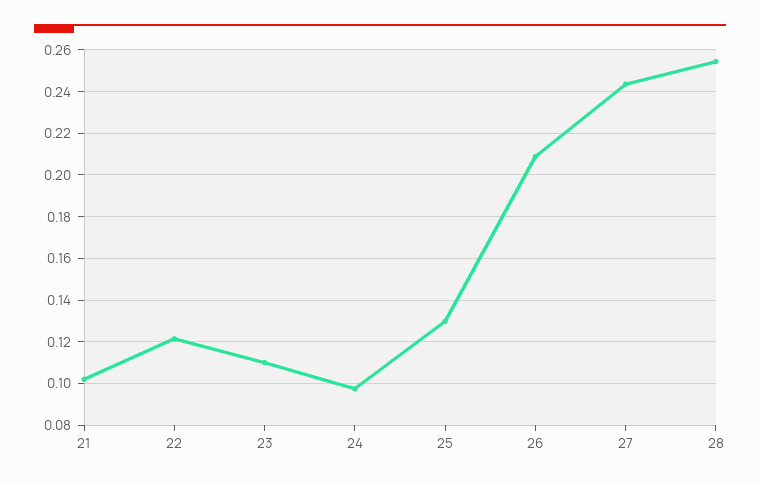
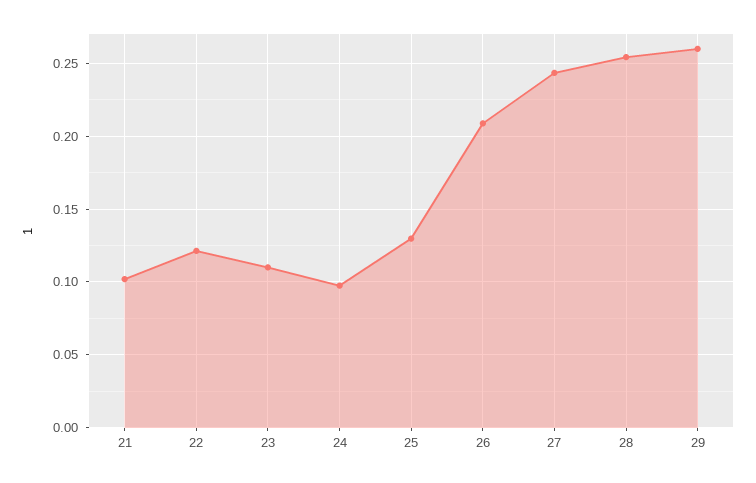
  {
    "21": 0.1,
    "22": 0.12,
    "23": 0.11,
    "24": 0.095,
    "25": 0.13,
    "26": 0.21,
    "27": 0.245,
-   "28": 0.255
+   "28": 0.255,
+   "29": 0.26
  }

